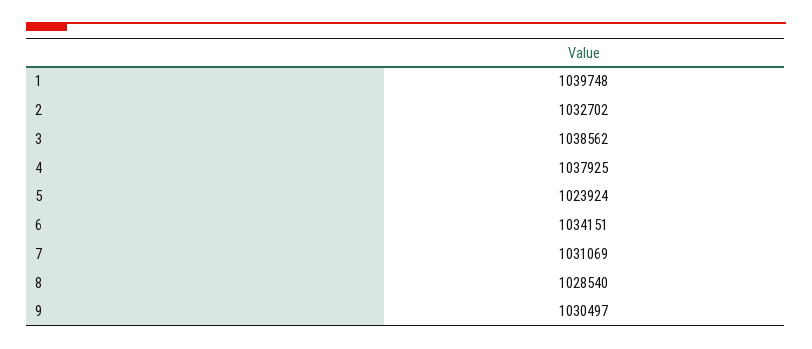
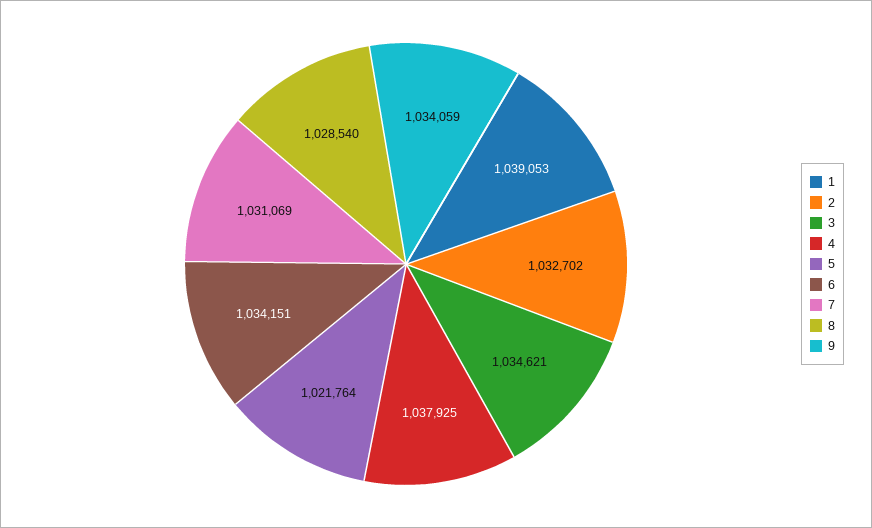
  {
-   "1": 1039748,
+   "1": 1039053,
    "2": 1032702,
-   "3": 1038562,
+   "3": 1034621,
    "4": 1037925,
-   "5": 1023924,
+   "5": 1021764,
    "6": 1034151,
    "7": 1031069,
    "8": 1028540,
-   "9": 1030497
+   "9": 1034059
  }

